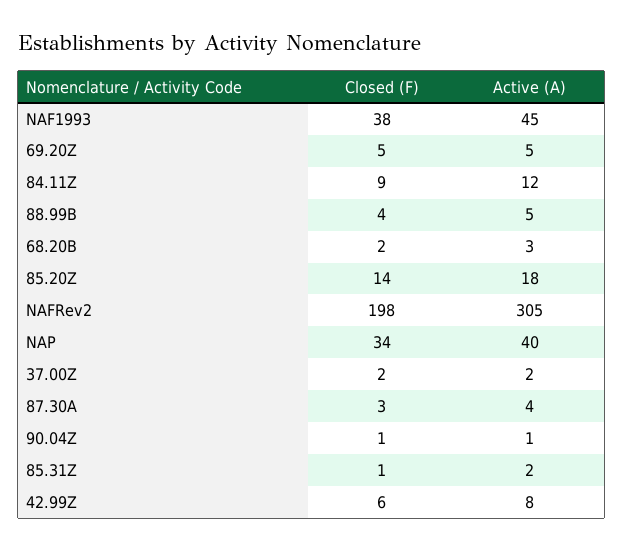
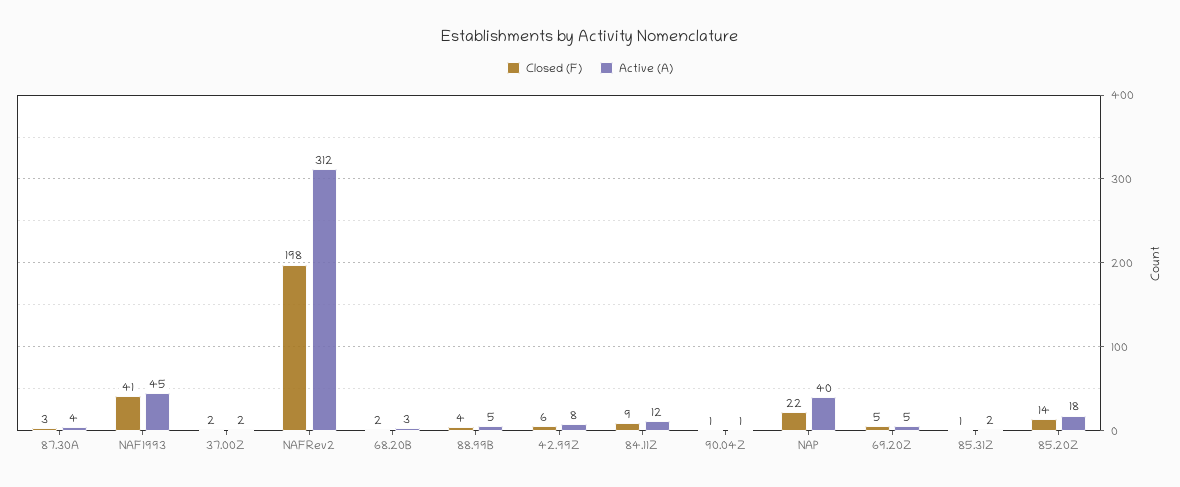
  {
    "Closed (F)": {
-     "NAF1993": 38,
+     "NAF1993": 41,
      "69.20Z": 5,
      "84.11Z": 9,
      "88.99B": 4,
      "68.20B": 2,
      "85.20Z": 14,
      "NAFRev2": 198,
-     "NAP": 34,
+     "NAP": 22,
      "37.00Z": 2,
      "87.30A": 3,
      "90.04Z": 1,
      "85.31Z": 1,
      "42.99Z": 6
    },
    "Active (A)": {
      "NAF1993": 45,
      "69.20Z": 5,
      "84.11Z": 12,
      "88.99B": 5,
      "68.20B": 3,
      "85.20Z": 18,
-     "NAFRev2": 305,
+     "NAFRev2": 312,
      "NAP": 40,
      "37.00Z": 2,
      "87.30A": 4,
      "90.04Z": 1,
      "85.31Z": 2,
      "42.99Z": 8
    }
  }

